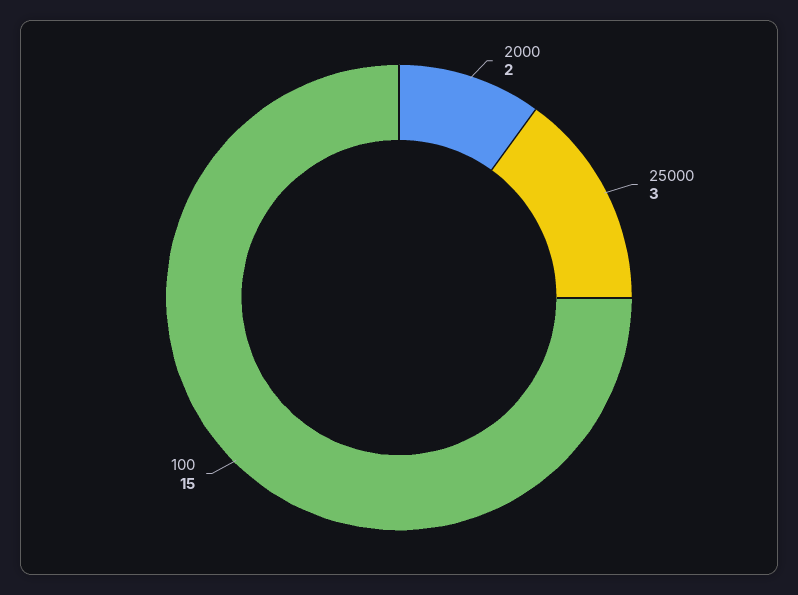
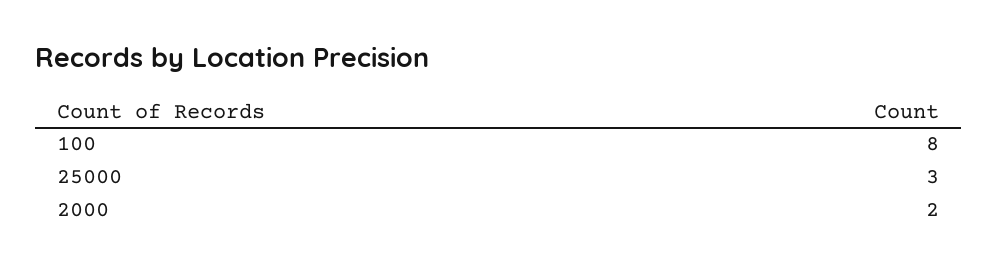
  {
    "2000": 2,
    "25000": 3,
-   "100": 15
+   "100": 8
  }

